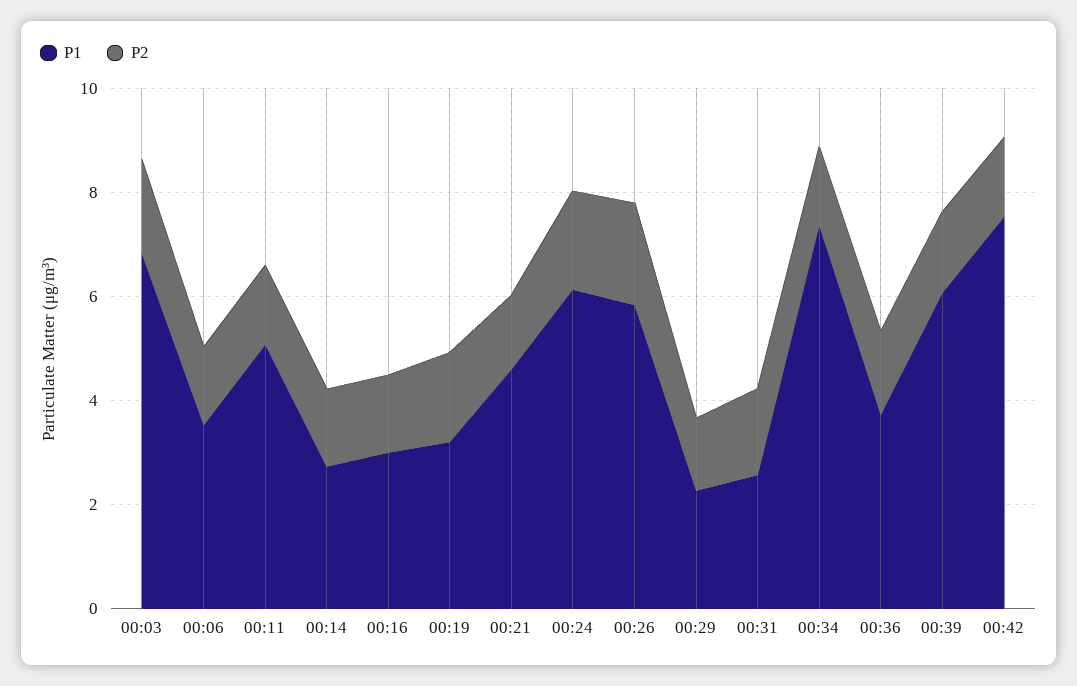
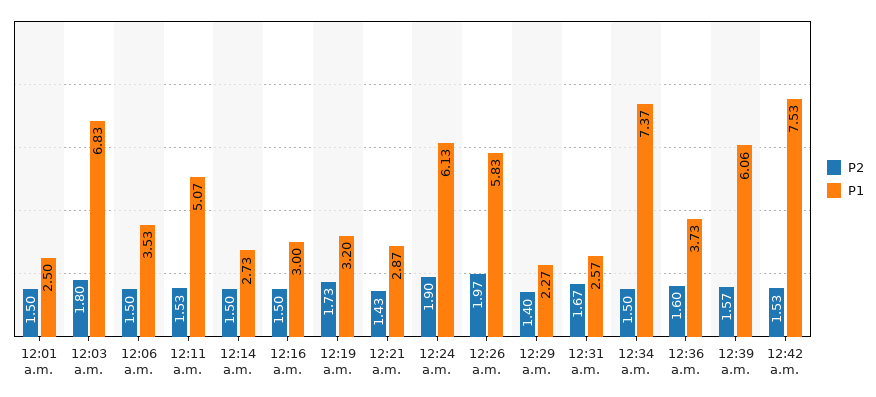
  {
    "P1": {
      "00:03": 6.83,
      "00:06": 3.53,
      "00:11": 5.07,
      "00:14": 2.73,
      "00:16": 3,
      "00:19": 3.2,
-     "00:21": 4.5,
+     "00:21": 2.87,
      "00:24": 6.13,
      "00:26": 5.83,
      "00:29": 2.27,
      "00:31": 2.57,
      "00:34": 7.37,
      "00:36": 3.73,
      "00:39": 6.06,
-     "00:42": 7.53
+     "00:42": 7.53,
+     "12:01 a.m.": 2.5
    },
    "P2": {
      "00:03": 1.8,
      "00:06": 1.5,
      "00:11": 1.53,
      "00:14": 1.5,
      "00:16": 1.5,
      "00:19": 1.73,
      "00:21": 1.43,
      "00:24": 1.9,
      "00:26": 1.97,
      "00:29": 1.4,
      "00:31": 1.67,
      "00:34": 1.5,
      "00:36": 1.6,
      "00:39": 1.57,
-     "00:42": 1.53
+     "00:42": 1.53,
+     "12:01 a.m.": 1.5
    }
  }

